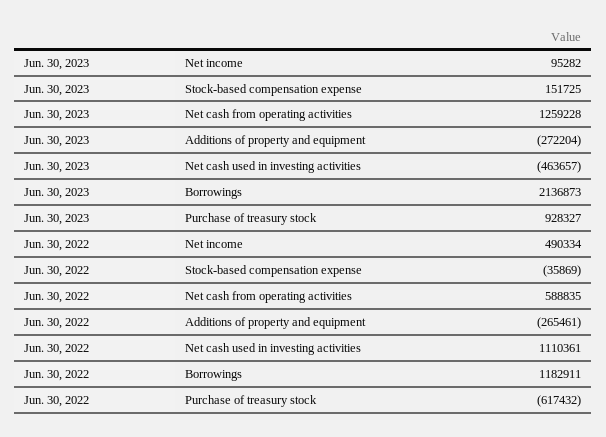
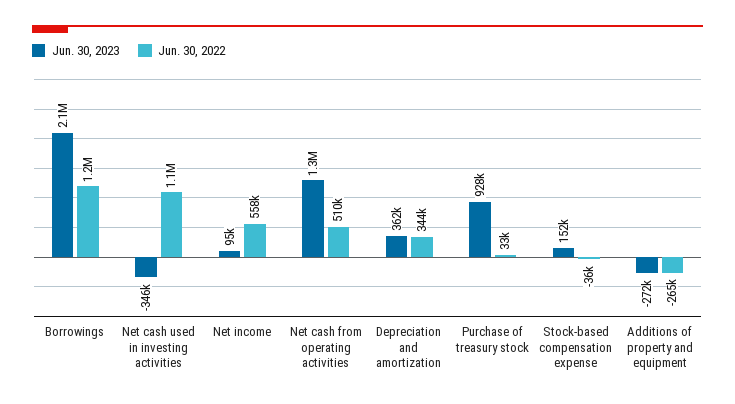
  {
    "Jun. 30, 2023": {
      "Net income": 95282,
      "Stock-based compensation expense": 151725,
      "Net cash from operating activities": 1259228,
      "Additions of property and equipment": -272204,
-     "Net cash used in investing activities": -463657,
+     "Net cash used in investing activities": -346000,
      "Borrowings": 2136873,
-     "Purchase of treasury stock": 928327
+     "Purchase of treasury stock": 928327,
+     "Depreciation and amortization": 362000
    },
    "Jun. 30, 2022": {
-     "Net income": 490334,
+     "Net income": 558000,
      "Stock-based compensation expense": -35869,
-     "Net cash from operating activities": 588835,
+     "Net cash from operating activities": 510000,
      "Additions of property and equipment": -265461,
      "Net cash used in investing activities": 1110361,
      "Borrowings": 1182911,
-     "Purchase of treasury stock": -617432
+     "Purchase of treasury stock": 33000,
+     "Depreciation and amortization": 344000
    }
  }

